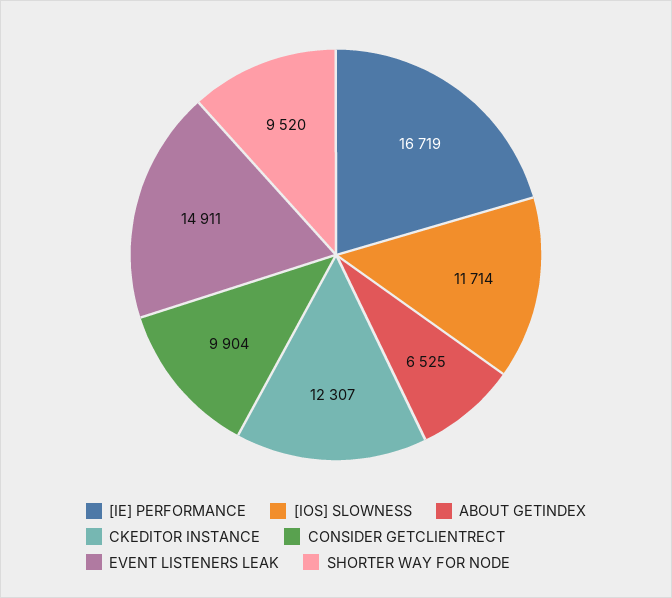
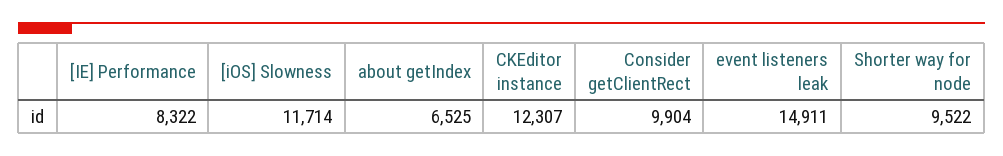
  {
-   "[IE] PERFORMANCE": 16719,
+   "[IE] PERFORMANCE": 8322,
    "[IOS] SLOWNESS": 11714,
    "ABOUT GETINDEX": 6525,
    "CKEDITOR INSTANCE": 12307,
    "CONSIDER GETCLIENTRECT": 9904,
    "EVENT LISTENERS LEAK": 14911,
-   "SHORTER WAY FOR NODE": 9520
+   "SHORTER WAY FOR NODE": 9522
  }

